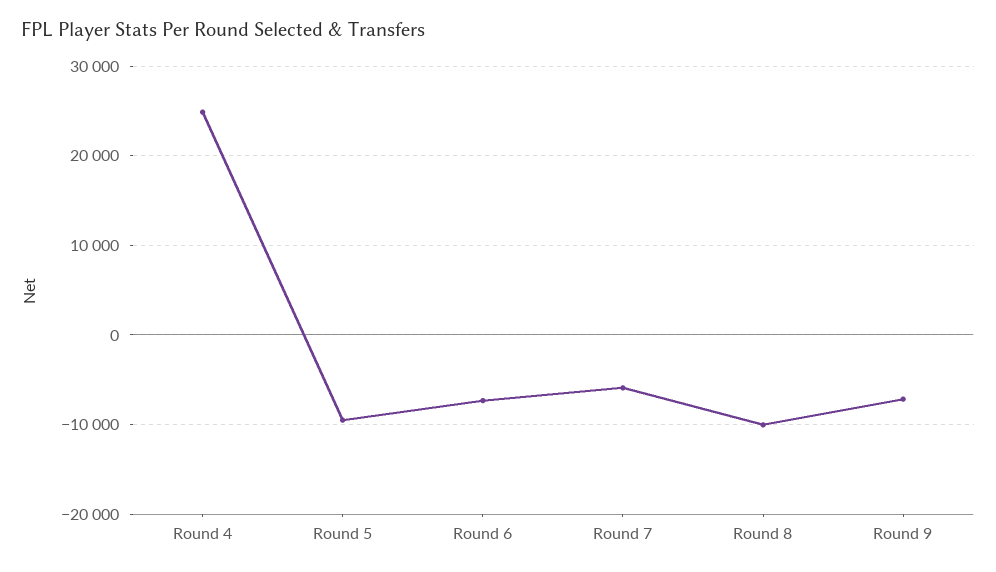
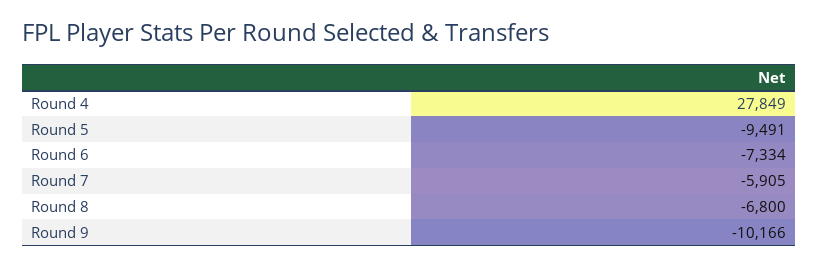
  {
-   "Round 4": 25000,
+   "Round 4": 27849,
    "Round 5": -9491,
    "Round 6": -7334,
    "Round 7": -5905,
-   "Round 8": -10000,
+   "Round 8": -6800,
-   "Round 9": -7000
+   "Round 9": -10166
  }

